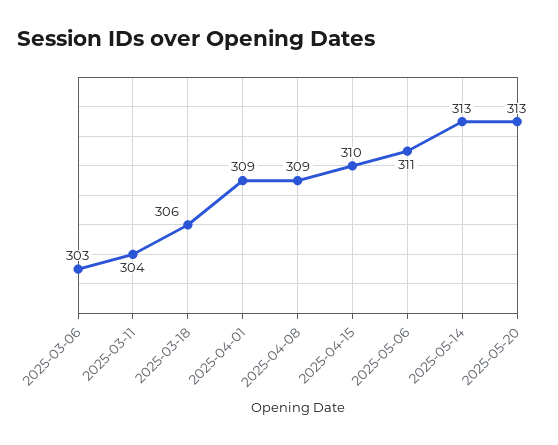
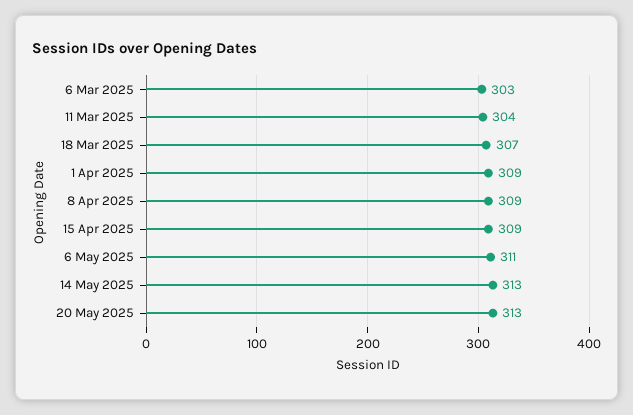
  {
    "2025-03-06": 303,
    "2025-03-11": 304,
-   "2025-03-18": 306,
+   "2025-03-18": 307,
    "2025-04-01": 309,
    "2025-04-08": 309,
-   "2025-04-15": 310,
+   "2025-04-15": 309,
    "2025-05-06": 311,
    "2025-05-14": 313,
    "2025-05-20": 313
  }

